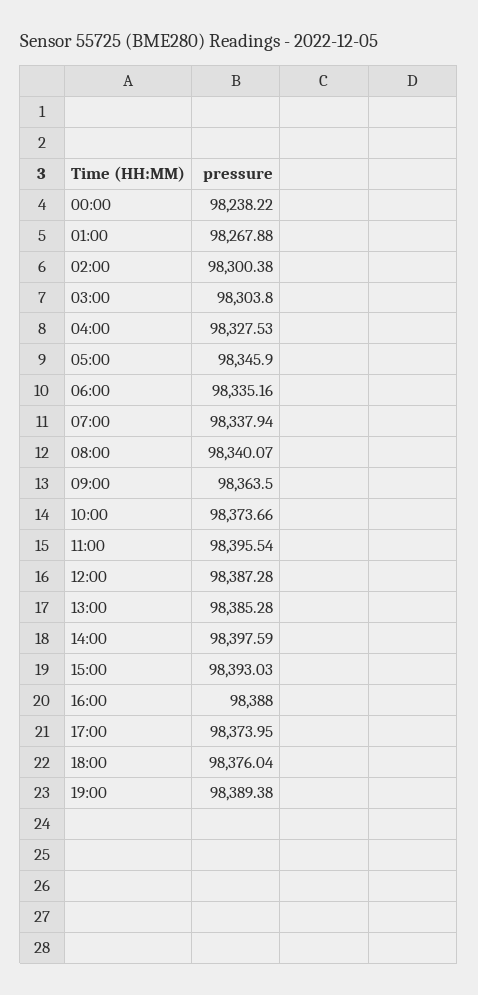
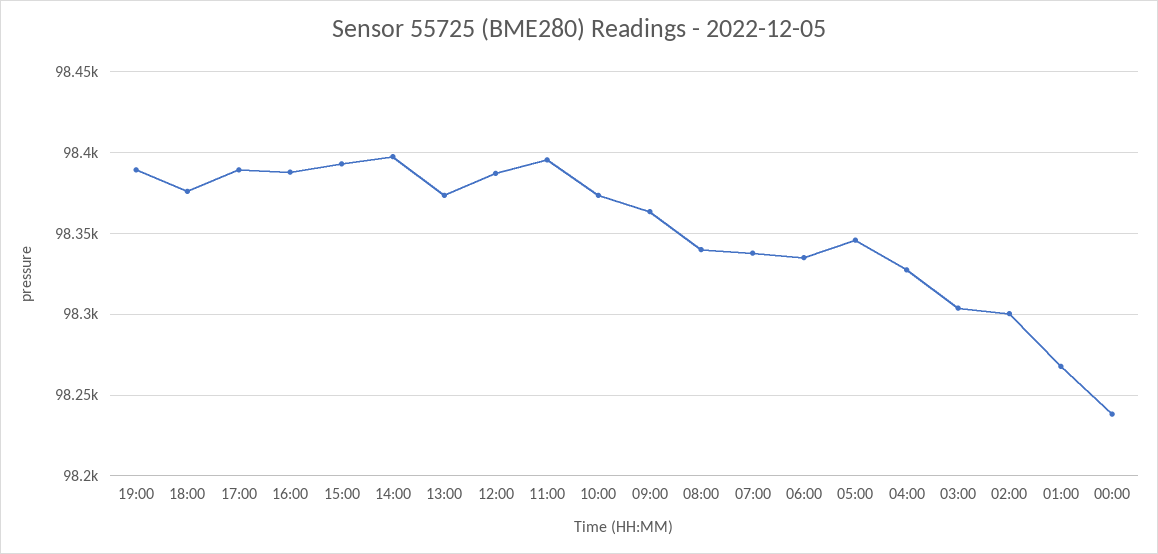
  {
    "00:00": 98238.22,
    "01:00": 98267.88,
    "02:00": 98300.38,
    "03:00": 98303.8,
    "04:00": 98327.53,
    "05:00": 98345.9,
    "06:00": 98335.16,
    "07:00": 98337.94,
    "08:00": 98340.07,
    "09:00": 98363.5,
    "10:00": 98373.66,
    "11:00": 98395.54,
    "12:00": 98387.28,
-   "13:00": 98385.28,
+   "13:00": 98375,
    "14:00": 98397.59,
    "15:00": 98393.03,
    "16:00": 98388,
-   "17:00": 98373.95,
+   "17:00": 98390,
    "18:00": 98376.04,
    "19:00": 98389.38
  }

